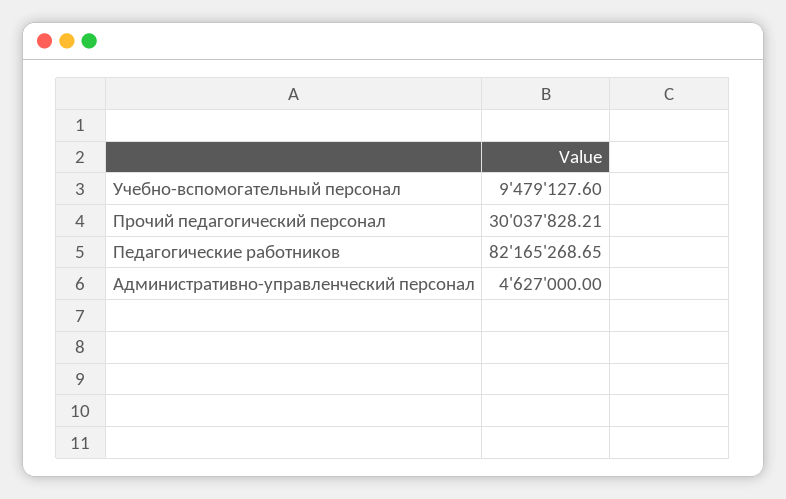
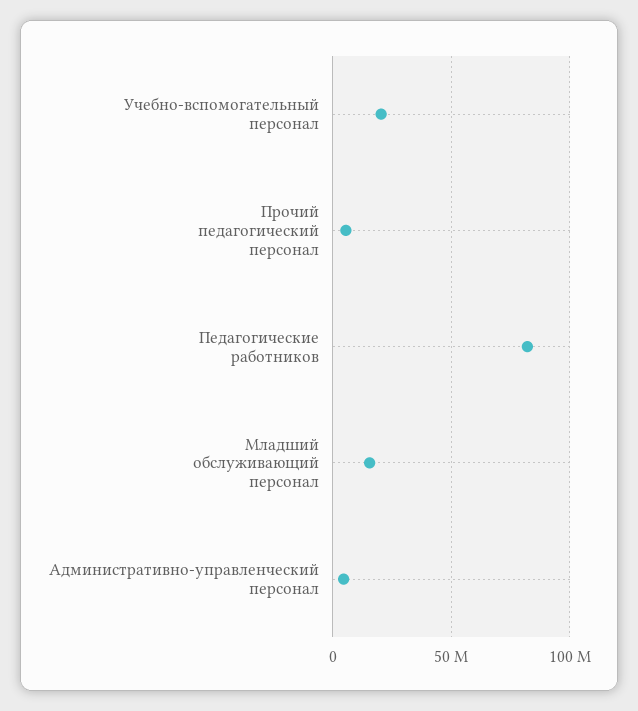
  {
-   "Учебно-вспомогательный персонал": 9479127.6,
+   "Учебно-вспомогательный персонал": 20000000,
-   "Прочий педагогический персонал": 30037828.21,
+   "Прочий педагогический персонал": 5000000,
    "Педагогические работников": 82165268.65,
-   "Административно-управленческий персонал": 4627000
+   "Административно-управленческий персонал": 4627000,
+   "Младший обслуживающий персонал": 15000000
  }

